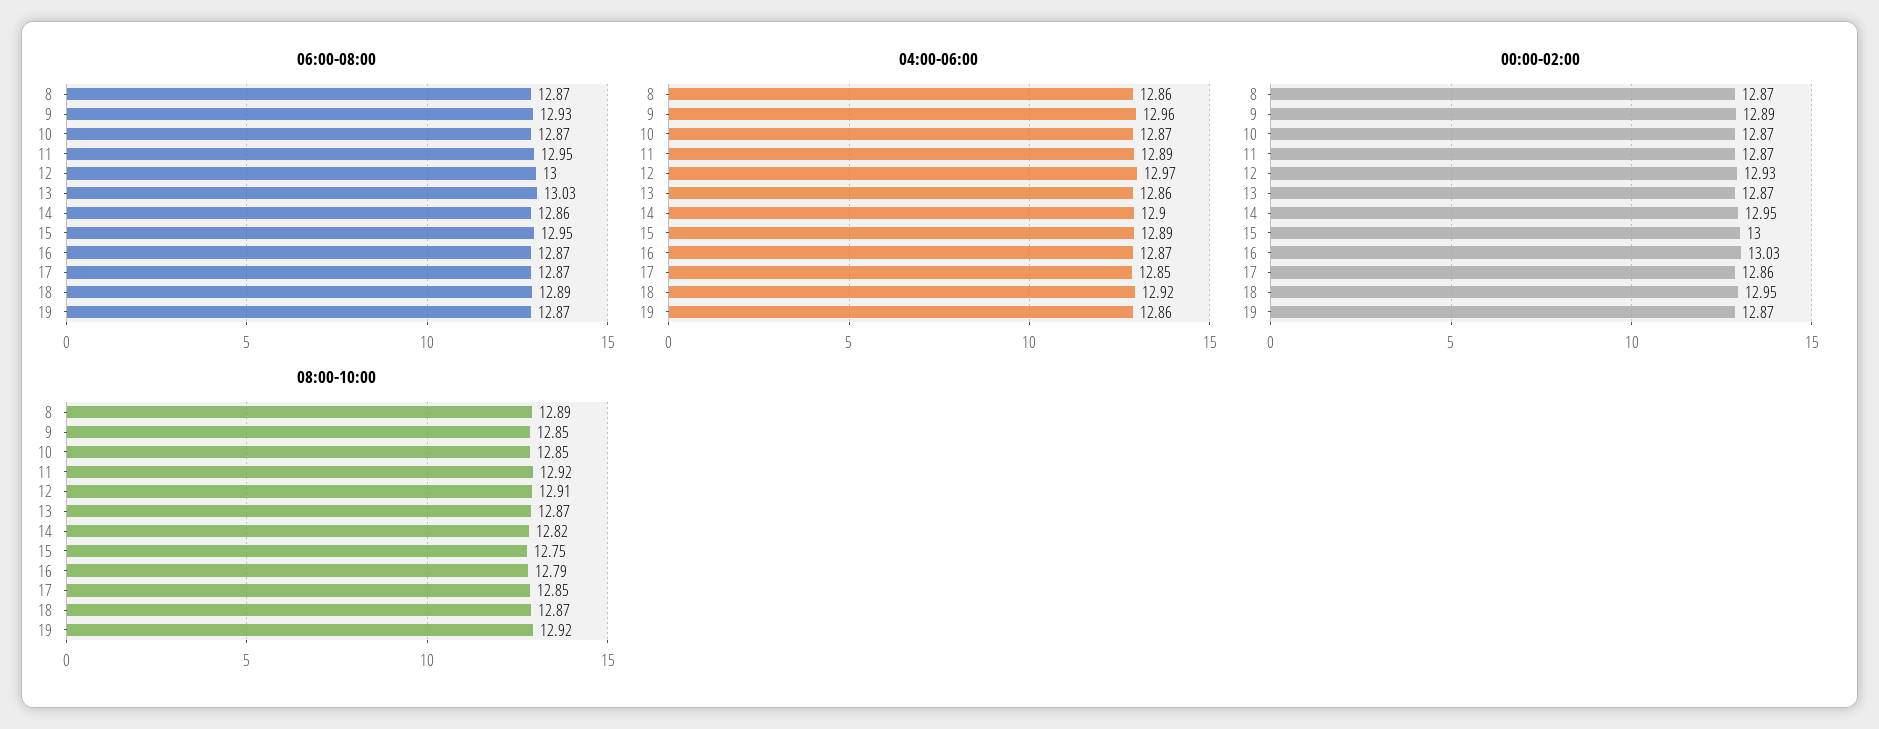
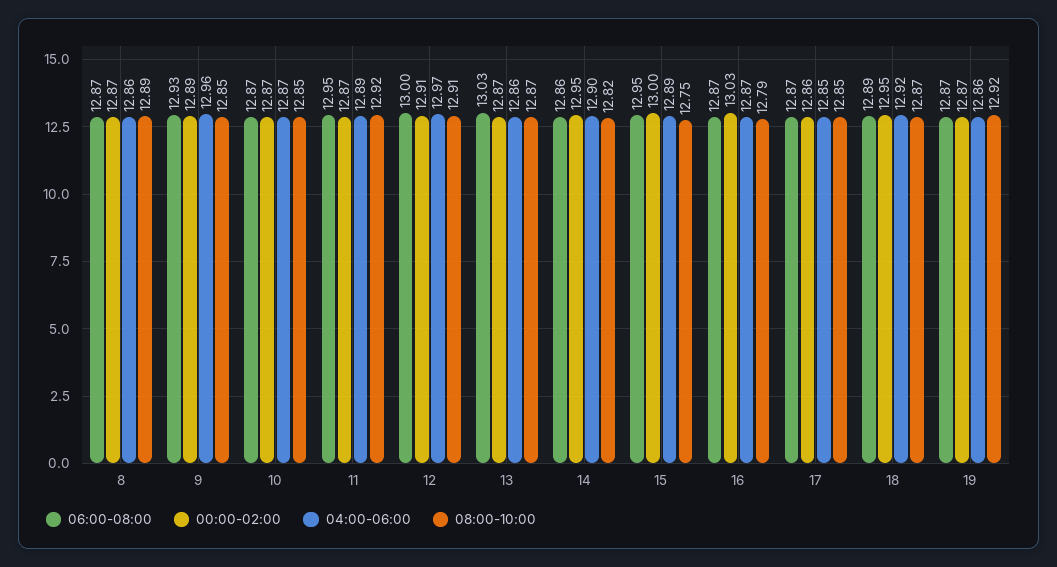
  {
    "06:00-08:00": {
      "8": 12.87,
      "9": 12.93,
      "10": 12.87,
      "11": 12.95,
      "12": 13,
      "13": 13.03,
      "14": 12.86,
      "15": 12.95,
      "16": 12.87,
      "17": 12.87,
      "18": 12.89,
      "19": 12.87
    },
    "04:00-06:00": {
      "8": 12.86,
      "9": 12.96,
      "10": 12.87,
      "11": 12.89,
      "12": 12.97,
      "13": 12.86,
      "14": 12.9,
      "15": 12.89,
      "16": 12.87,
      "17": 12.85,
      "18": 12.92,
      "19": 12.86
    },
    "00:00-02:00": {
      "8": 12.87,
      "9": 12.89,
      "10": 12.87,
      "11": 12.87,
-     "12": 12.93,
+     "12": 12.91,
      "13": 12.87,
      "14": 12.95,
      "15": 13,
      "16": 13.03,
      "17": 12.86,
      "18": 12.95,
      "19": 12.87
    },
    "08:00-10:00": {
      "8": 12.89,
      "9": 12.85,
      "10": 12.85,
      "11": 12.92,
      "12": 12.91,
      "13": 12.87,
      "14": 12.82,
      "15": 12.75,
      "16": 12.79,
      "17": 12.85,
      "18": 12.87,
      "19": 12.92
    }
  }

